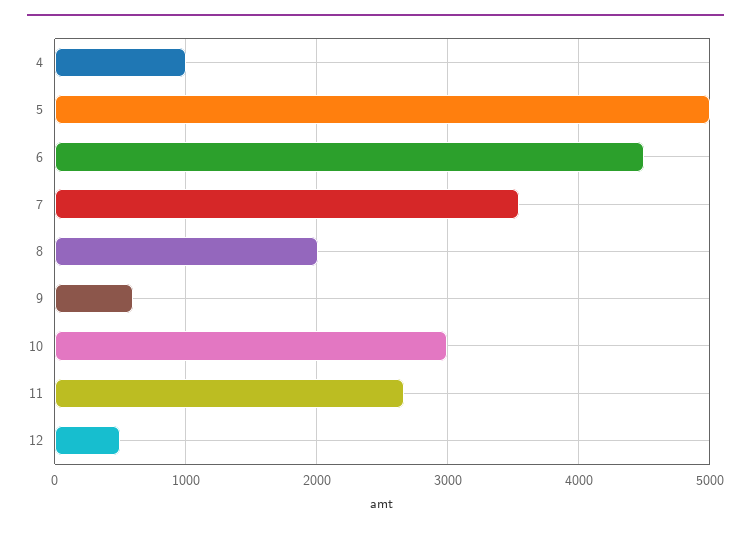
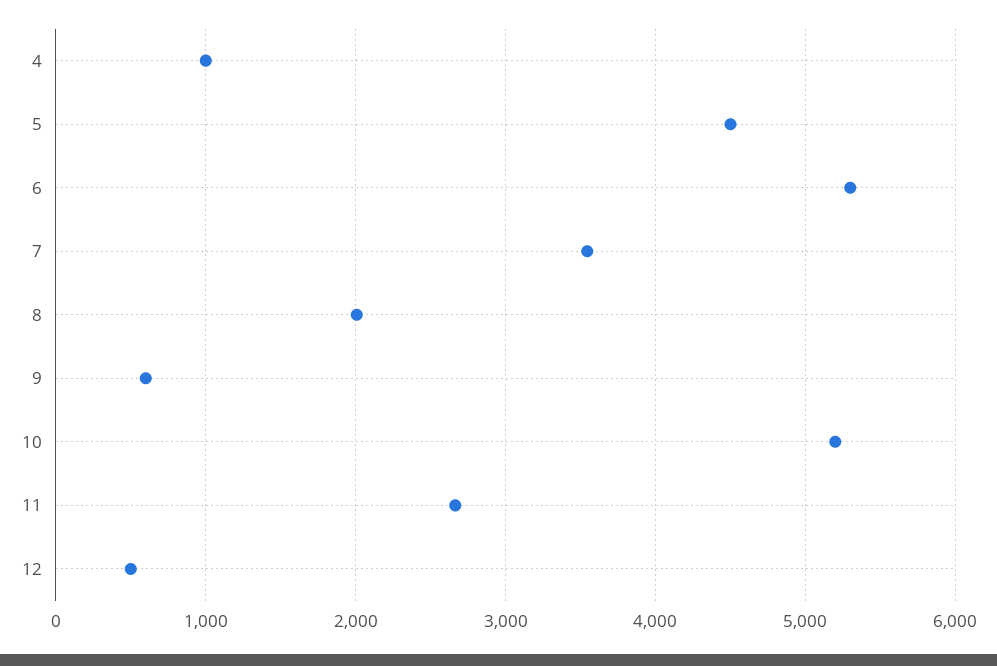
  {
    "4": 1000,
-   "5": 5000,
+   "5": 4500,
-   "6": 4500,
+   "6": 5300,
    "7": 3500,
    "8": 2000,
    "9": 600,
-   "10": 3000,
+   "10": 5200,
    "11": 2700,
    "12": 500
  }

